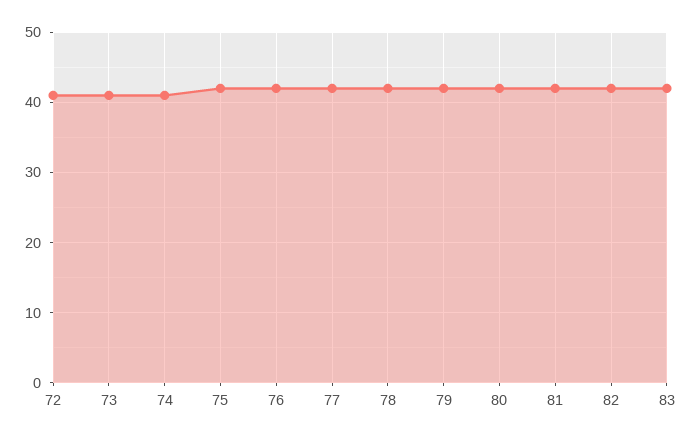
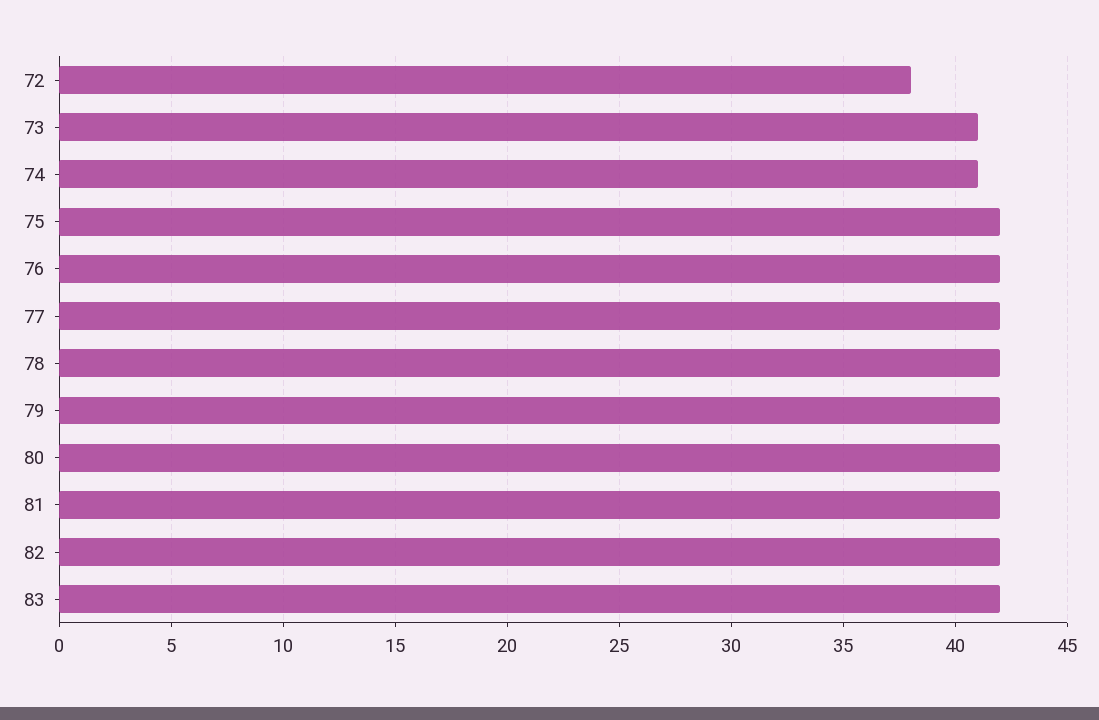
  {
-   "72": 41,
+   "72": 38,
    "73": 41,
    "74": 41,
    "75": 42,
    "76": 42,
    "77": 42,
    "78": 42,
    "79": 42,
    "80": 42,
    "81": 42,
    "82": 42,
    "83": 42
  }

